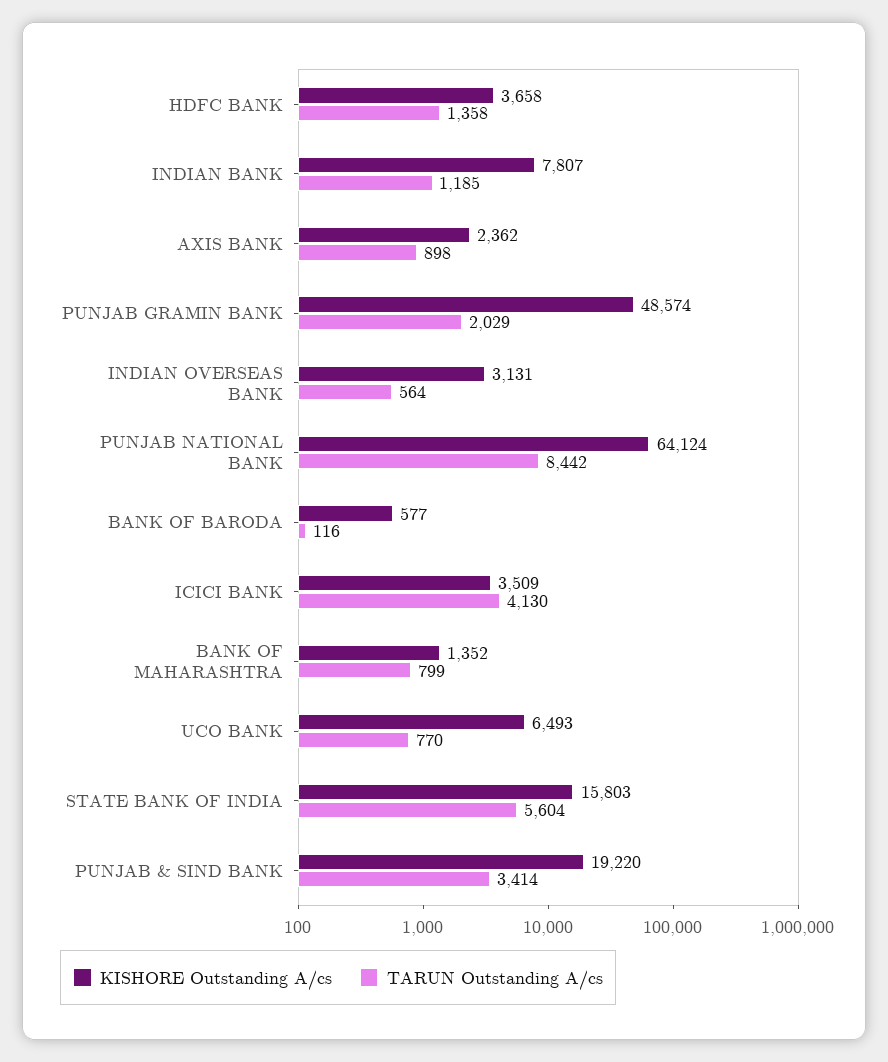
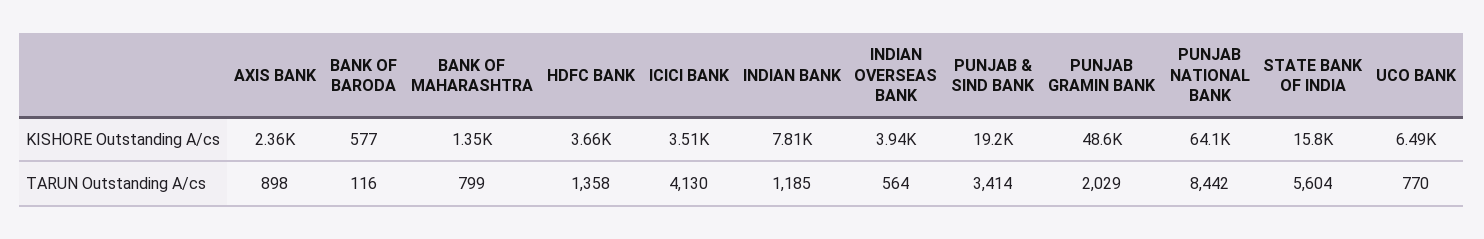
  {
    "KISHORE Outstanding A/cs": {
      "HDFC BANK": 3658,
      "INDIAN BANK": 7807,
      "AXIS BANK": 2362,
      "PUNJAB GRAMIN BANK": 48574,
-     "INDIAN OVERSEAS BANK": 3131,
+     "INDIAN OVERSEAS BANK": 3940,
      "PUNJAB NATIONAL BANK": 64124,
      "BANK OF BARODA": 577,
      "ICICI BANK": 3509,
      "BANK OF MAHARASHTRA": 1352,
      "UCO BANK": 6493,
      "STATE BANK OF INDIA": 15803,
      "PUNJAB & SIND BANK": 19220
    },
    "TARUN Outstanding A/cs": {
      "HDFC BANK": 1358,
      "INDIAN BANK": 1185,
      "AXIS BANK": 898,
      "PUNJAB GRAMIN BANK": 2029,
      "INDIAN OVERSEAS BANK": 564,
      "PUNJAB NATIONAL BANK": 8442,
      "BANK OF BARODA": 116,
      "ICICI BANK": 4130,
      "BANK OF MAHARASHTRA": 799,
      "UCO BANK": 770,
      "STATE BANK OF INDIA": 5604,
      "PUNJAB & SIND BANK": 3414
    }
  }

